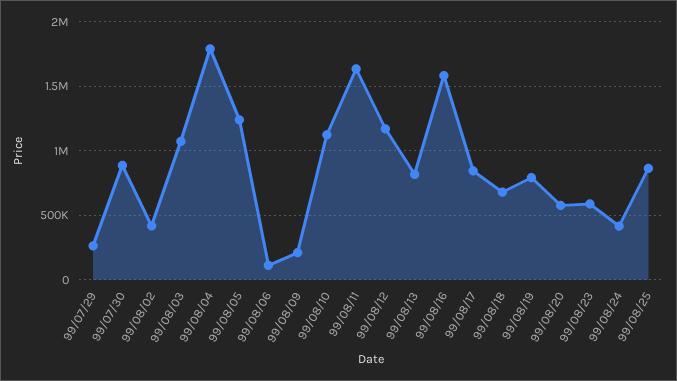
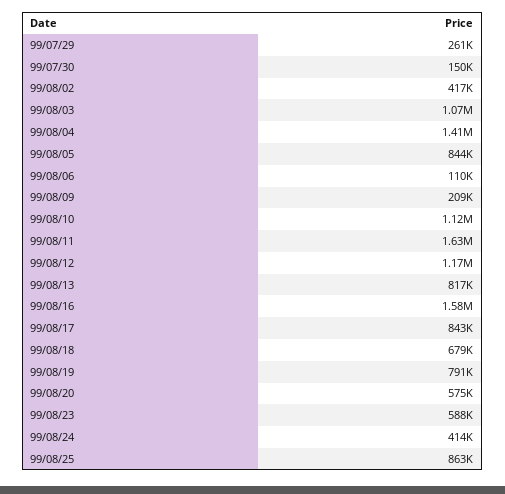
  {
    "99/07/29": 261000,
-   "99/07/30": 900000,
+   "99/07/30": 150000,
    "99/08/02": 417000,
    "99/08/03": 1070000,
-   "99/08/04": 1800000,
+   "99/08/04": 1410000,
-   "99/08/05": 1250000,
+   "99/08/05": 844000,
    "99/08/06": 110000,
    "99/08/09": 209000,
    "99/08/10": 1120000,
    "99/08/11": 1630000,
    "99/08/12": 1170000,
    "99/08/13": 817000,
    "99/08/16": 1580000,
    "99/08/17": 843000,
    "99/08/18": 679000,
    "99/08/19": 791000,
    "99/08/20": 575000,
    "99/08/23": 588000,
    "99/08/24": 414000,
    "99/08/25": 863000
  }

